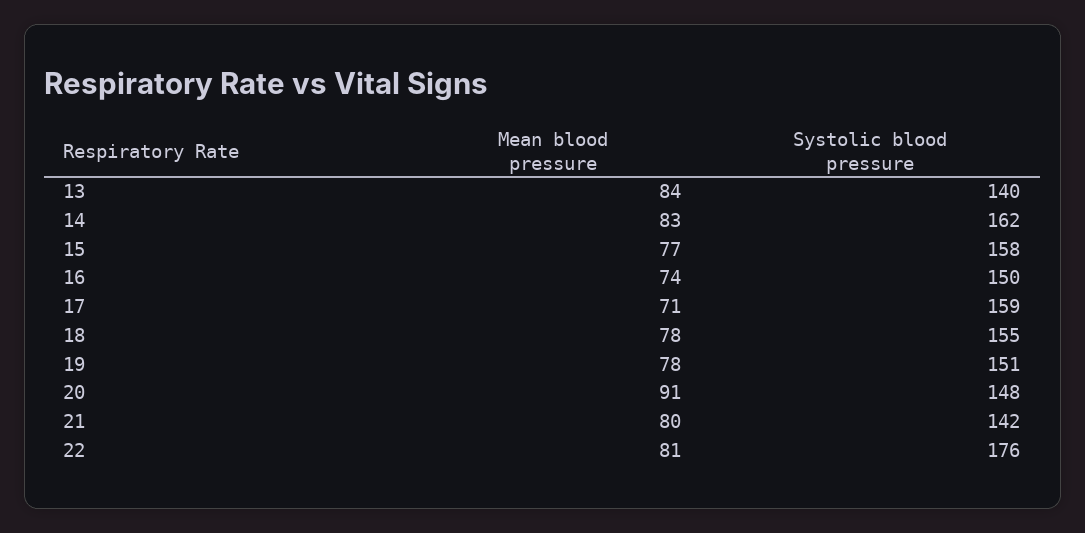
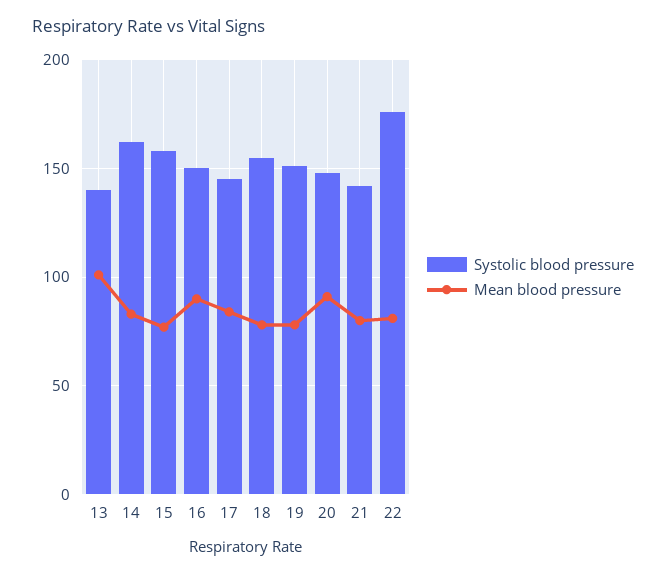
  {
    "Mean blood pressure": {
-     "13": 84,
+     "13": 100,
      "14": 83,
      "15": 77,
-     "16": 74,
+     "16": 90,
-     "17": 71,
+     "17": 85,
      "18": 78,
      "19": 78,
      "20": 91,
      "21": 80,
      "22": 81
    },
    "Systolic blood pressure": {
      "13": 140,
      "14": 162,
      "15": 158,
      "16": 150,
-     "17": 159,
+     "17": 145,
      "18": 155,
      "19": 151,
      "20": 148,
      "21": 142,
      "22": 176
    }
  }

